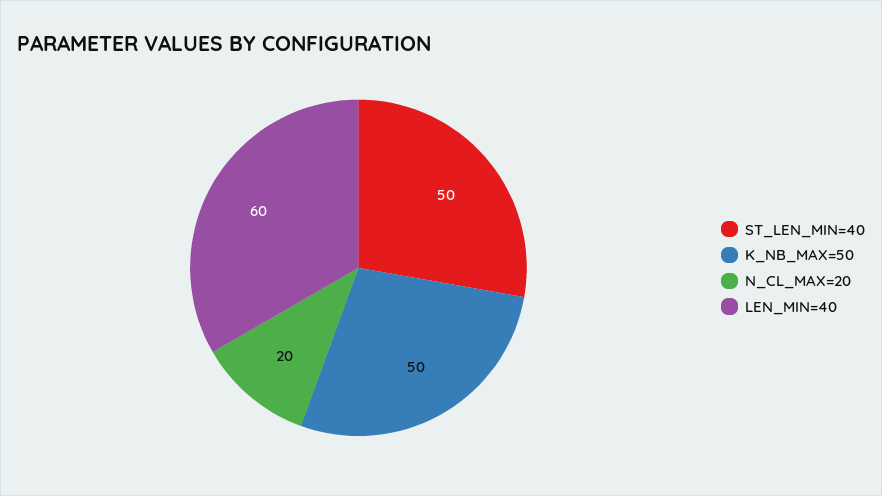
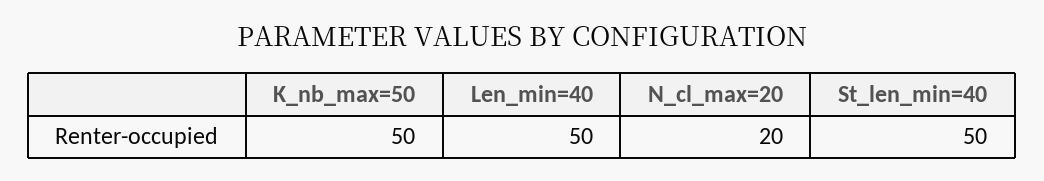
  {
    "ST_LEN_MIN=40": 50,
    "K_NB_MAX=50": 50,
    "N_CL_MAX=20": 20,
-   "LEN_MIN=40": 60
+   "LEN_MIN=40": 50
  }

